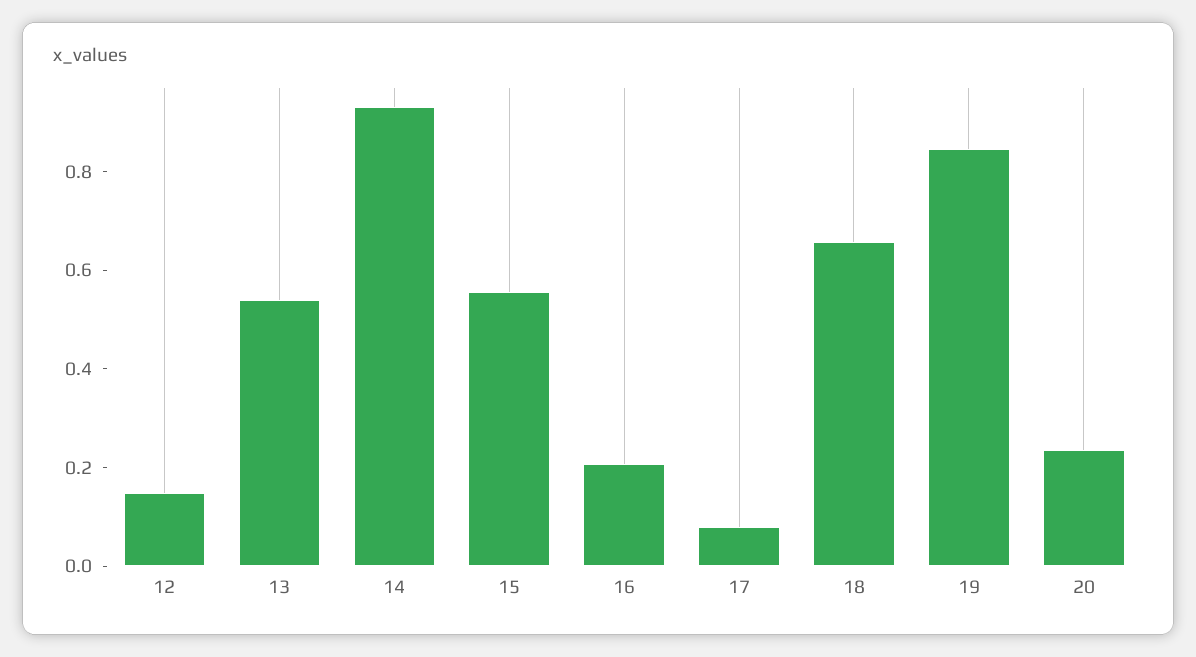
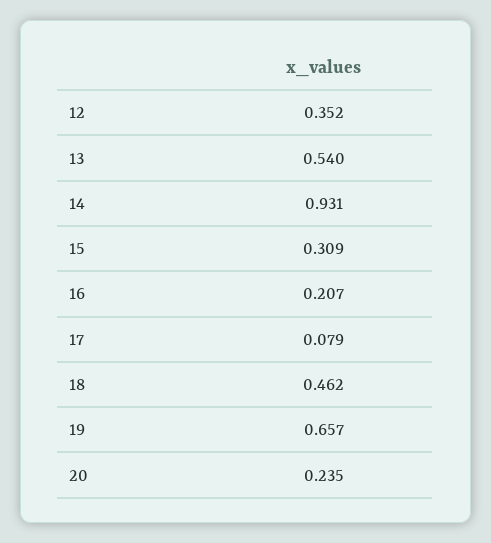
  {
-   "12": 0.15,
+   "12": 0.352,
    "13": 0.54,
    "14": 0.931,
-   "15": 0.55,
+   "15": 0.309,
    "16": 0.207,
    "17": 0.079,
-   "18": 0.65,
+   "18": 0.462,
-   "19": 0.85,
+   "19": 0.657,
    "20": 0.235
  }

